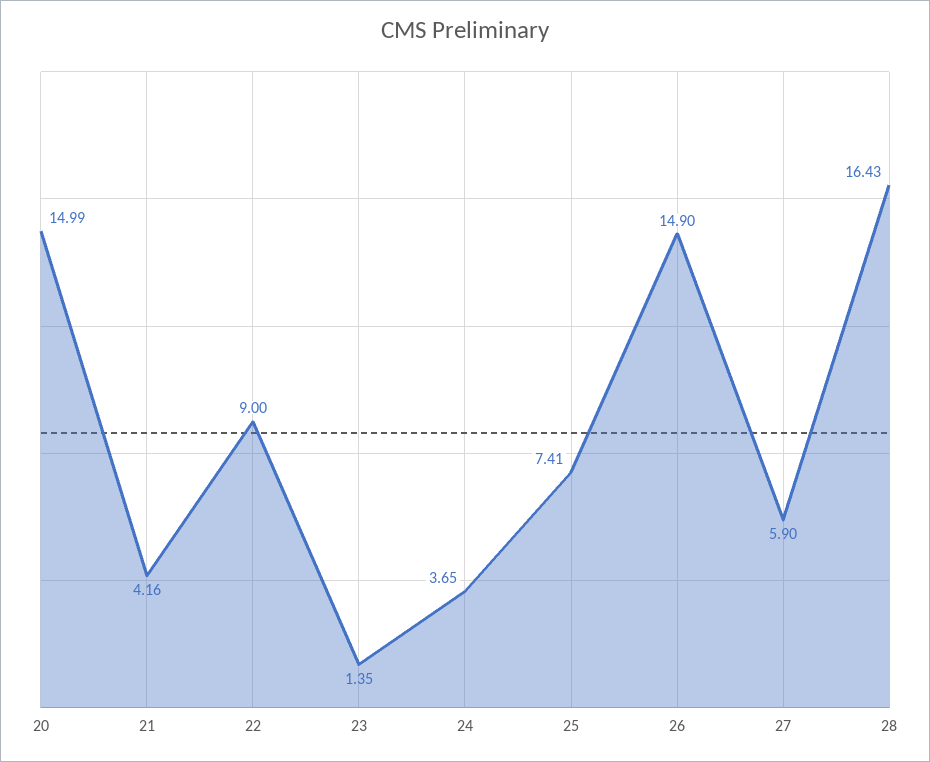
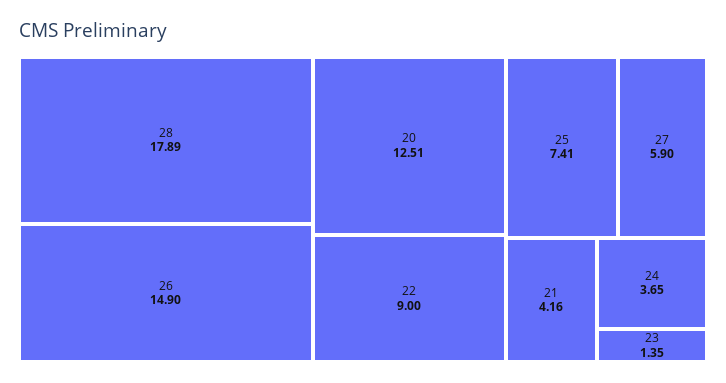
  {
-   "20": 14.99,
+   "20": 12.51,
    "21": 4.16,
    "22": 9,
    "23": 1.35,
    "24": 3.65,
    "25": 7.41,
    "26": 14.9,
    "27": 5.9,
-   "28": 16.43
+   "28": 17.89
  }

